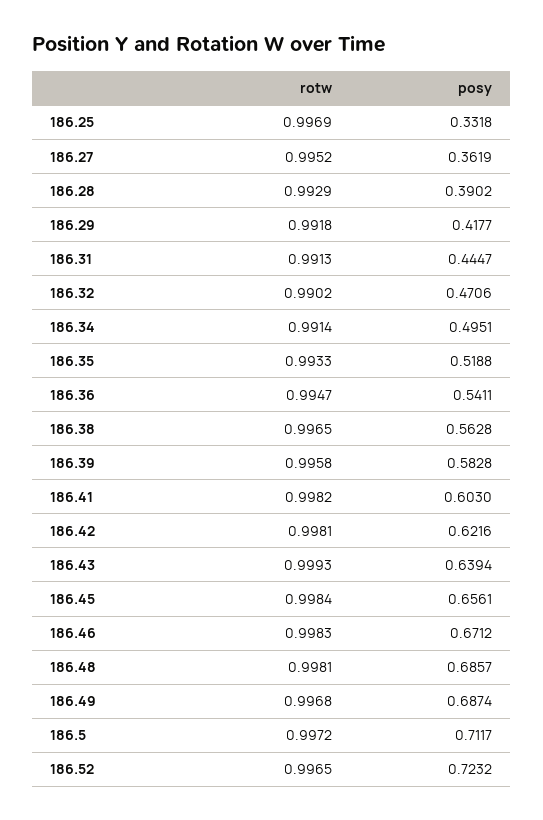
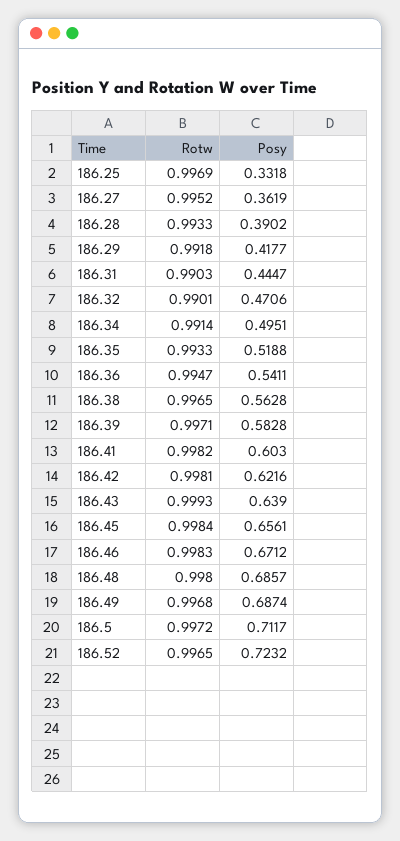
  {
    "rotw": {
      "186.25": 0.9969,
      "186.27": 0.9952,
-     "186.28": 0.9929,
+     "186.28": 0.9933,
      "186.29": 0.9918,
-     "186.31": 0.9913,
+     "186.31": 0.9903,
-     "186.32": 0.9902,
+     "186.32": 0.9901,
      "186.34": 0.9914,
      "186.35": 0.9933,
      "186.36": 0.9947,
      "186.38": 0.9965,
-     "186.39": 0.9958,
+     "186.39": 0.9971,
      "186.41": 0.9982,
      "186.42": 0.9981,
      "186.43": 0.9993,
      "186.45": 0.9984,
      "186.46": 0.9983,
-     "186.48": 0.9981,
+     "186.48": 0.998,
      "186.49": 0.9968,
      "186.5": 0.9972,
      "186.52": 0.9965
    },
    "posy": {
      "186.25": 0.3318,
      "186.27": 0.3619,
      "186.28": 0.3902,
      "186.29": 0.4177,
      "186.31": 0.4447,
      "186.32": 0.4706,
      "186.34": 0.4951,
      "186.35": 0.5188,
      "186.36": 0.5411,
      "186.38": 0.5628,
      "186.39": 0.5828,
      "186.41": 0.603,
      "186.42": 0.6216,
-     "186.43": 0.6394,
+     "186.43": 0.639,
      "186.45": 0.6561,
      "186.46": 0.6712,
      "186.48": 0.6857,
      "186.49": 0.6874,
      "186.5": 0.7117,
      "186.52": 0.7232
    }
  }

